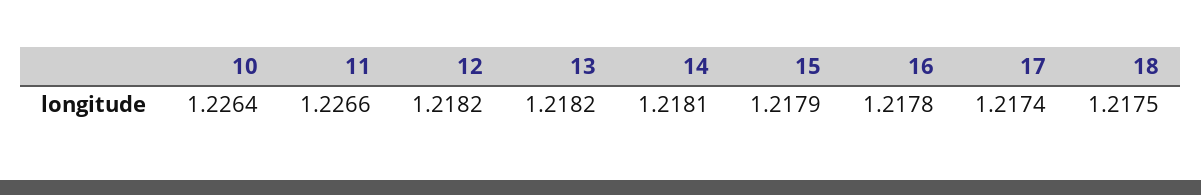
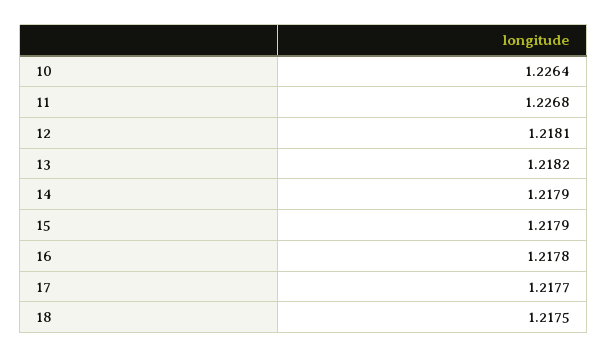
  {
    "10": 1.2264,
-   "11": 1.2266,
+   "11": 1.2268,
-   "12": 1.2182,
+   "12": 1.2181,
    "13": 1.2182,
-   "14": 1.2181,
+   "14": 1.2179,
    "15": 1.2179,
    "16": 1.2178,
-   "17": 1.2174,
+   "17": 1.2177,
    "18": 1.2175
  }

